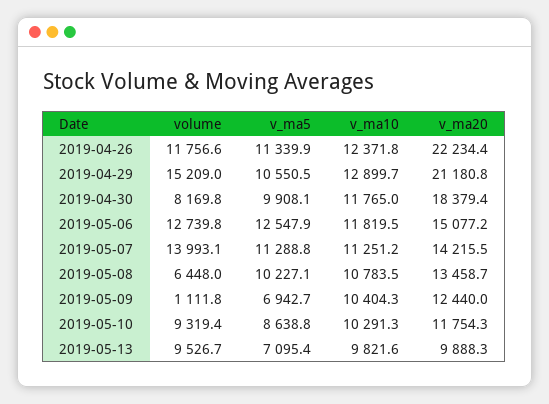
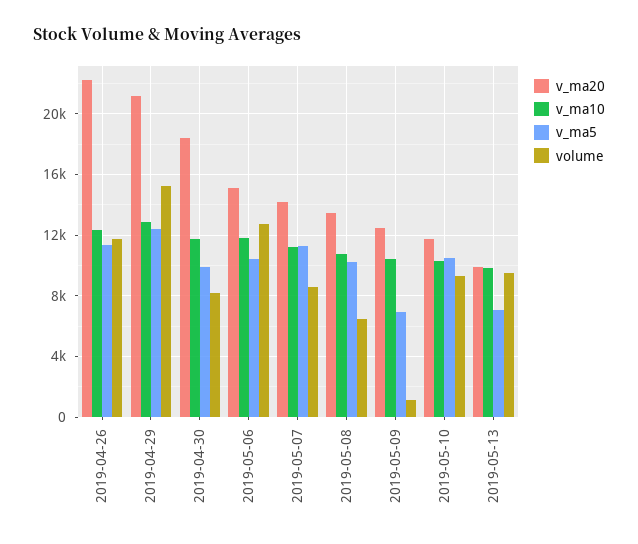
  {
    "volume": {
      "2019-04-26": 11756.6,
      "2019-04-29": 15209,
      "2019-04-30": 8169.8,
      "2019-05-06": 12739.8,
-     "2019-05-07": 13993.1,
+     "2019-05-07": 8500,
      "2019-05-08": 6448,
      "2019-05-09": 1111.8,
      "2019-05-10": 9319.4,
      "2019-05-13": 9526.7
    },
    "v_ma5": {
      "2019-04-26": 11339.9,
-     "2019-04-29": 10550.5,
+     "2019-04-29": 12500,
      "2019-04-30": 9908.1,
-     "2019-05-06": 12547.9,
+     "2019-05-06": 10500,
      "2019-05-07": 11288.8,
      "2019-05-08": 10227.1,
      "2019-05-09": 6942.7,
-     "2019-05-10": 8638.8,
+     "2019-05-10": 10500,
      "2019-05-13": 7095.4
    },
    "v_ma10": {
      "2019-04-26": 12371.8,
      "2019-04-29": 12899.7,
      "2019-04-30": 11765,
      "2019-05-06": 11819.5,
      "2019-05-07": 11251.2,
      "2019-05-08": 10783.5,
      "2019-05-09": 10404.3,
      "2019-05-10": 10291.3,
      "2019-05-13": 9821.6
    },
    "v_ma20": {
      "2019-04-26": 22234.4,
      "2019-04-29": 21180.8,
      "2019-04-30": 18379.4,
      "2019-05-06": 15077.2,
      "2019-05-07": 14215.5,
      "2019-05-08": 13458.7,
      "2019-05-09": 12440,
      "2019-05-10": 11754.3,
      "2019-05-13": 9888.3
    }
  }

